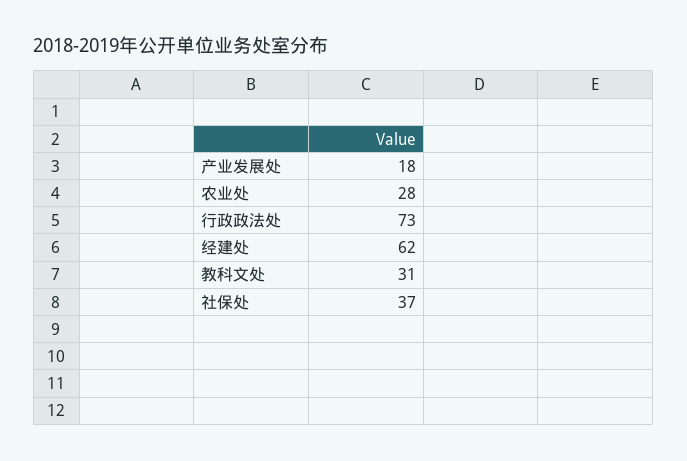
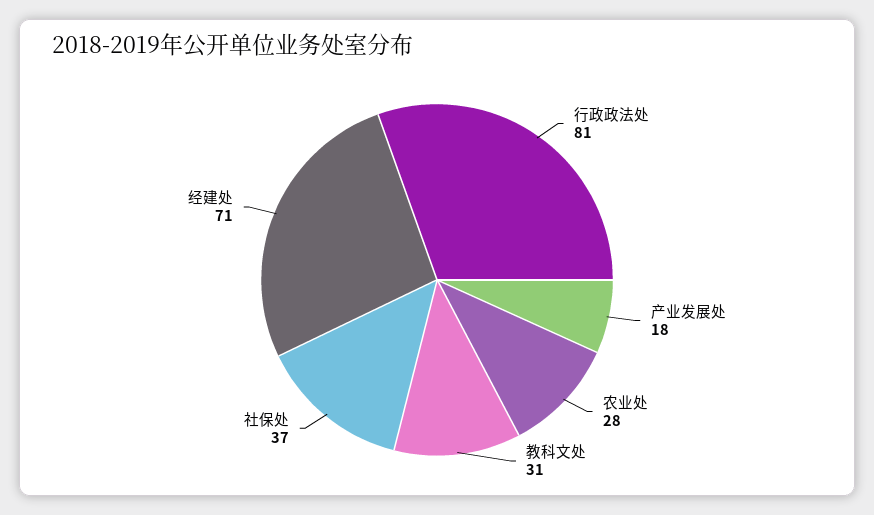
  {
    "产业发展处": 18,
    "农业处": 28,
-   "行政政法处": 73,
+   "行政政法处": 81,
-   "经建处": 62,
+   "经建处": 71,
    "教科文处": 31,
    "社保处": 37
  }

